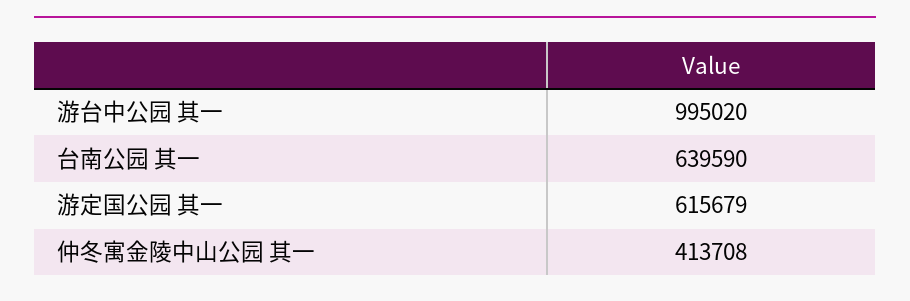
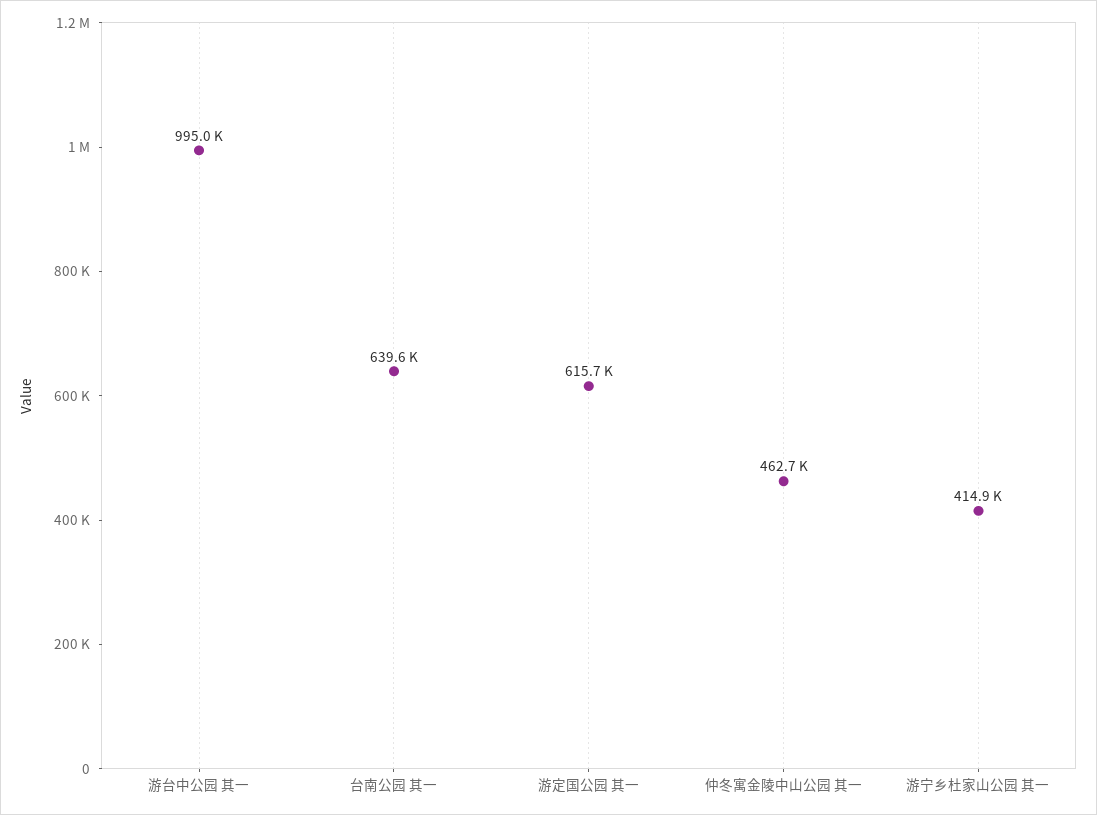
  {
    "游台中公园 其一": 995020,
    "台南公园 其一": 639590,
    "游定国公园 其一": 615679,
-   "仲冬寓金陵中山公园 其一": 413708
+   "仲冬寓金陵中山公园 其一": 462700,
+   "游宁乡杜家山公园 其一": 414900
  }

